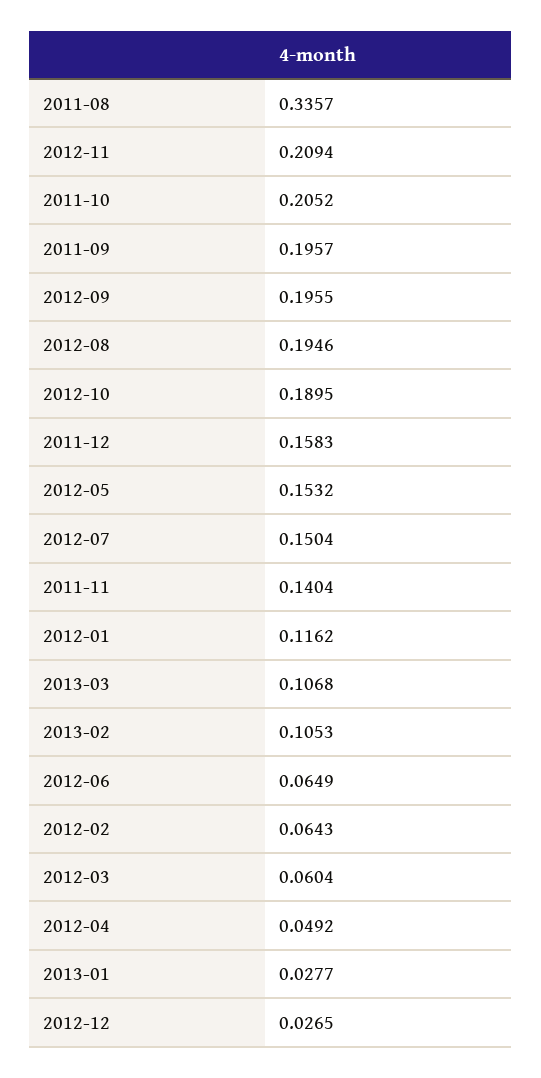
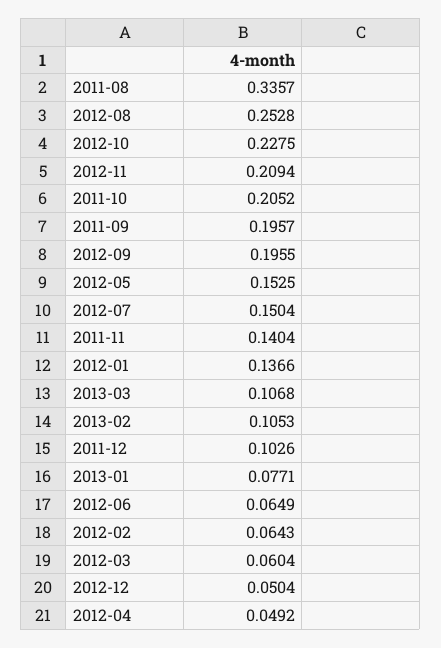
  {
    "2011-08": 0.3357,
    "2012-11": 0.2094,
    "2011-10": 0.2052,
    "2011-09": 0.1957,
    "2012-09": 0.1955,
-   "2012-08": 0.1946,
+   "2012-08": 0.2528,
-   "2012-10": 0.1895,
+   "2012-10": 0.2275,
-   "2011-12": 0.1583,
+   "2011-12": 0.1026,
-   "2012-05": 0.1532,
+   "2012-05": 0.1525,
    "2012-07": 0.1504,
    "2011-11": 0.1404,
-   "2012-01": 0.1162,
+   "2012-01": 0.1366,
    "2013-03": 0.1068,
    "2013-02": 0.1053,
    "2012-06": 0.0649,
    "2012-02": 0.0643,
    "2012-03": 0.0604,
    "2012-04": 0.0492,
-   "2013-01": 0.0277,
+   "2013-01": 0.0771,
-   "2012-12": 0.0265
+   "2012-12": 0.0504
  }

